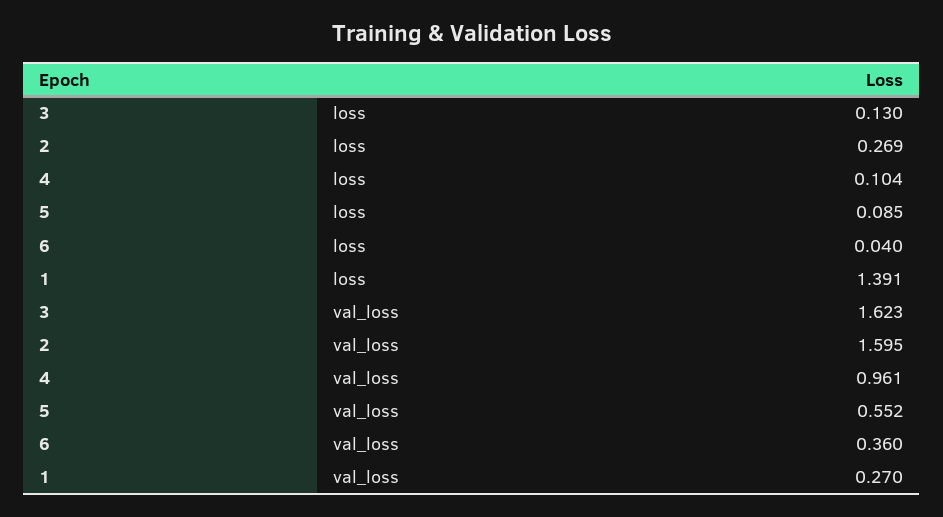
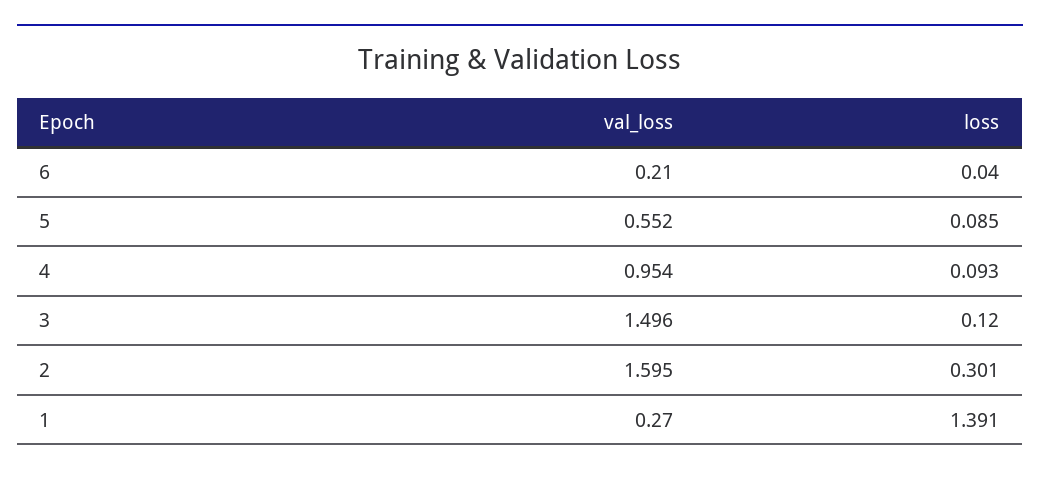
  {
    "3": {
-     "loss": 0.13,
+     "loss": 0.12,
-     "val_loss": 1.623
+     "val_loss": 1.496
    },
    "2": {
-     "loss": 0.269,
+     "loss": 0.301,
      "val_loss": 1.595
    },
    "4": {
-     "loss": 0.104,
+     "loss": 0.093,
-     "val_loss": 0.961
+     "val_loss": 0.954
    },
    "5": {
      "loss": 0.085,
      "val_loss": 0.552
    },
    "6": {
      "loss": 0.04,
-     "val_loss": 0.36
+     "val_loss": 0.21
    },
    "1": {
      "loss": 1.391,
      "val_loss": 0.27
    }
  }

